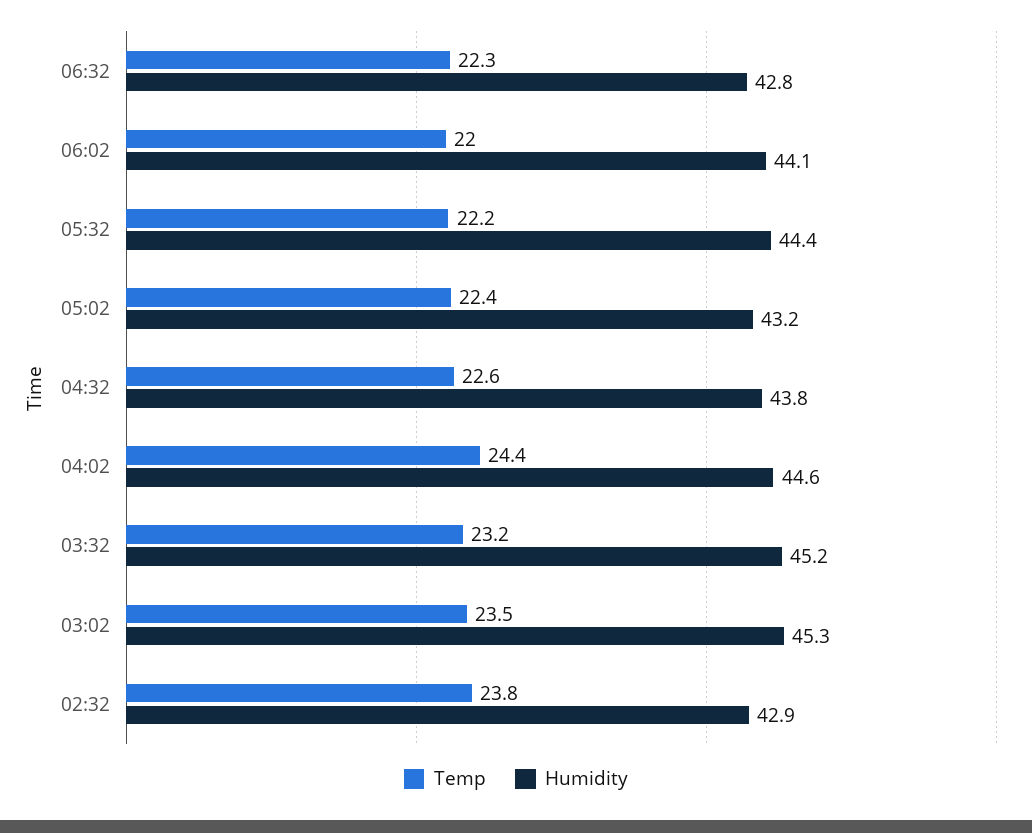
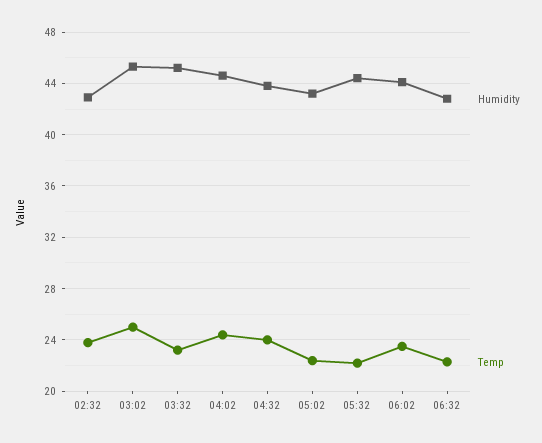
  {
    "Temp": {
      "06:32": 22.3,
-     "06:02": 22,
+     "06:02": 23.5,
      "05:32": 22.2,
      "05:02": 22.4,
-     "04:32": 22.6,
+     "04:32": 24,
      "04:02": 24.4,
      "03:32": 23.2,
-     "03:02": 23.5,
+     "03:02": 25,
      "02:32": 23.8
    },
    "Humidity": {
      "06:32": 42.8,
      "06:02": 44.1,
      "05:32": 44.4,
      "05:02": 43.2,
      "04:32": 43.8,
      "04:02": 44.6,
      "03:32": 45.2,
      "03:02": 45.3,
      "02:32": 42.9
    }
  }

